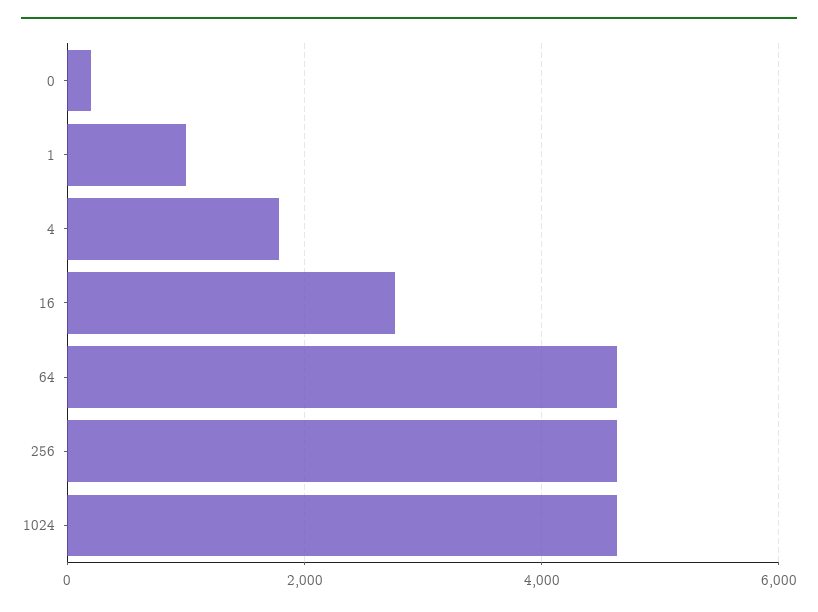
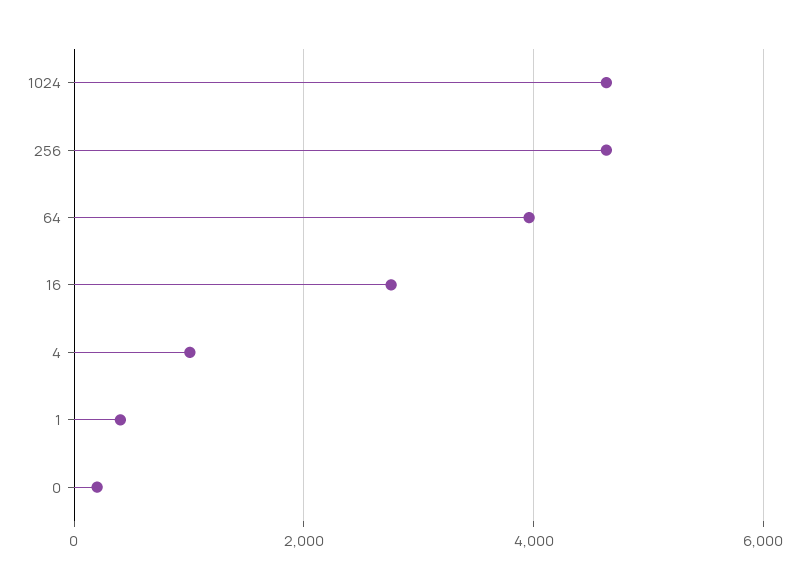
  {
    "0": 200,
-   "1": 1000,
+   "1": 400,
-   "4": 1800,
+   "4": 1000,
    "16": 2800,
-   "64": 4600,
+   "64": 4000,
    "256": 4600,
    "1024": 4600
  }

